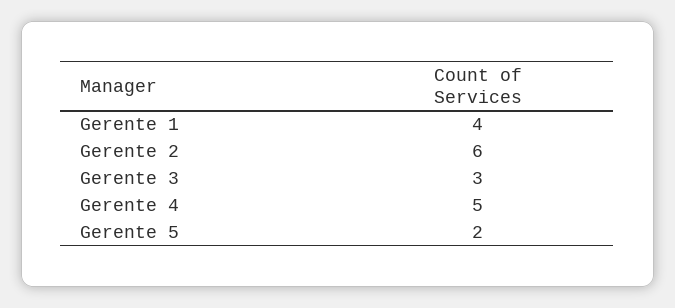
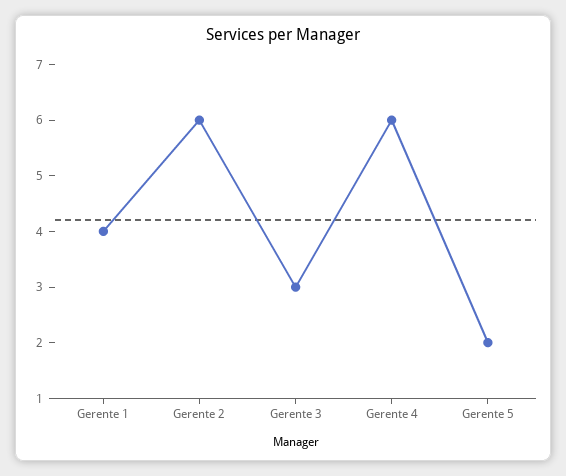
  {
    "Gerente 1": 4,
    "Gerente 2": 6,
    "Gerente 3": 3,
-   "Gerente 4": 5,
+   "Gerente 4": 6,
    "Gerente 5": 2
  }

